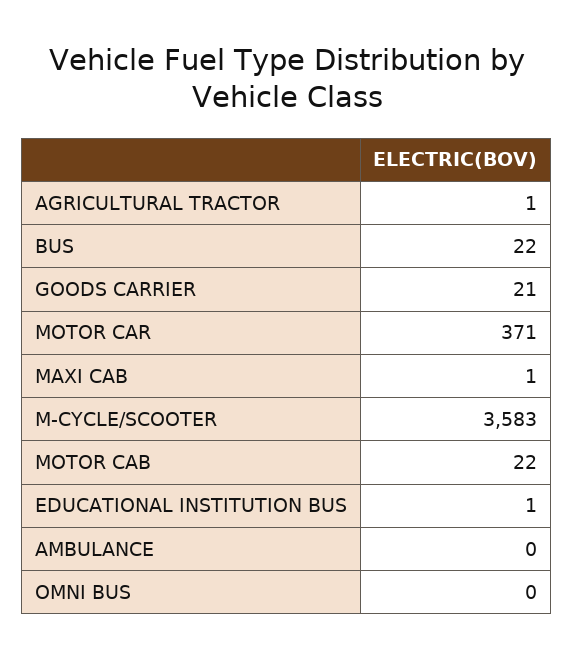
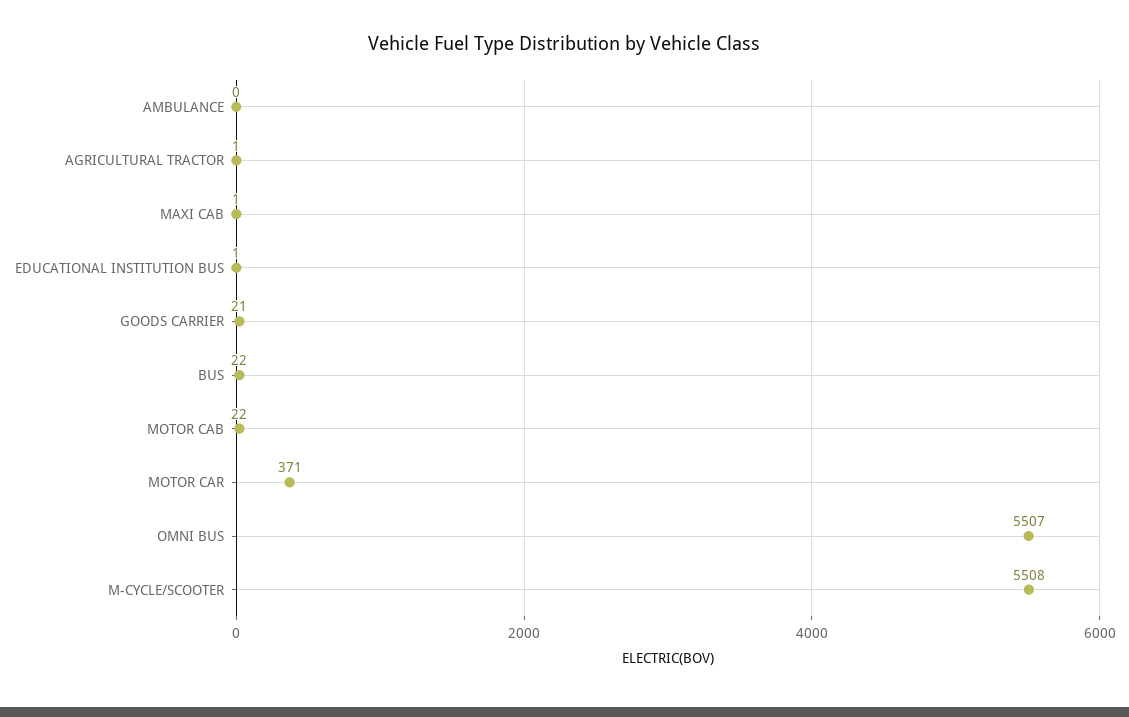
  {
    "AGRICULTURAL TRACTOR": 1,
    "BUS": 22,
    "GOODS CARRIER": 21,
    "MOTOR CAR": 371,
    "MAXI CAB": 1,
-   "M-CYCLE/SCOOTER": 3583,
+   "M-CYCLE/SCOOTER": 5508,
    "MOTOR CAB": 22,
    "EDUCATIONAL INSTITUTION BUS": 1,
    "AMBULANCE": 0,
-   "OMNI BUS": 0
+   "OMNI BUS": 5507
  }

